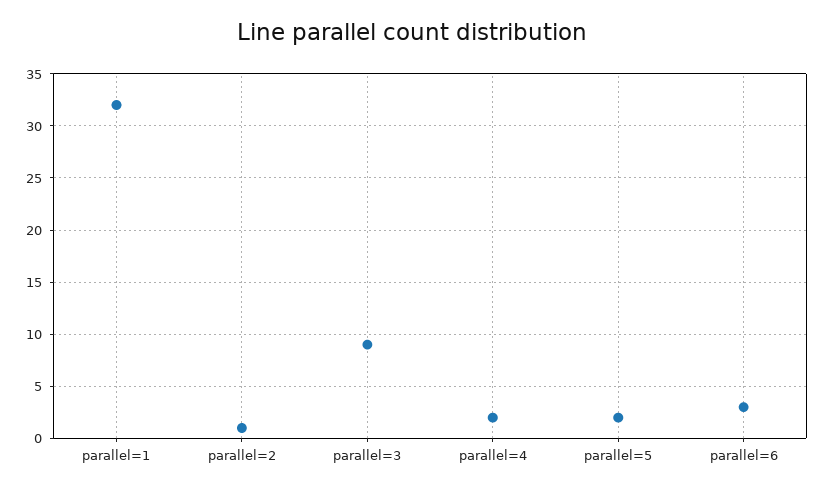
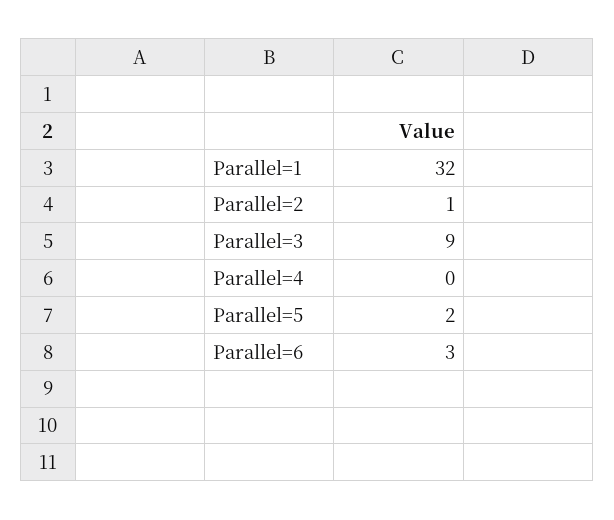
  {
    "parallel=1": 32,
    "parallel=2": 1,
    "parallel=3": 9,
-   "parallel=4": 2,
+   "parallel=4": 0,
    "parallel=5": 2,
    "parallel=6": 3
  }

